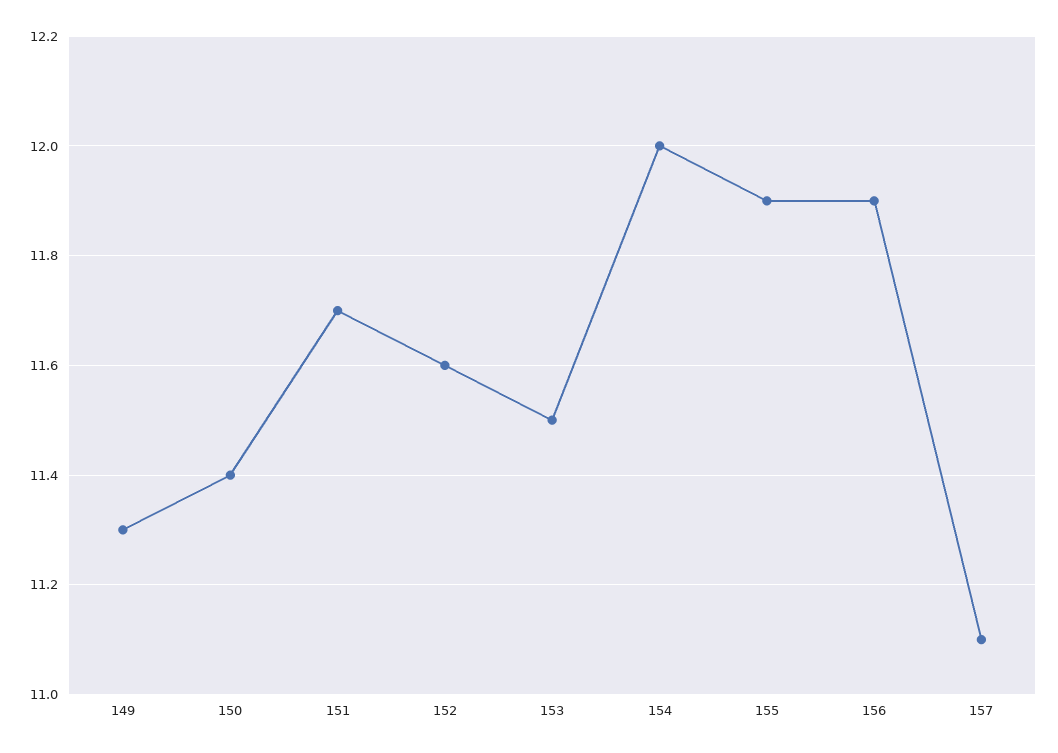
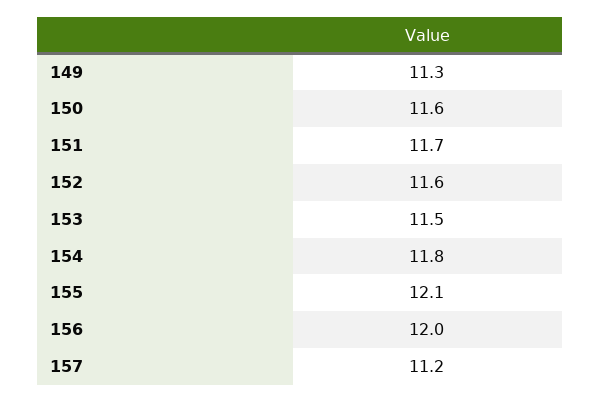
  {
    "149": 11.3,
-   "150": 11.4,
+   "150": 11.6,
    "151": 11.7,
    "152": 11.6,
    "153": 11.5,
-   "154": 12,
+   "154": 11.8,
-   "155": 11.9,
+   "155": 12.1,
-   "156": 11.9,
+   "156": 12,
-   "157": 11.1
+   "157": 11.2
  }

